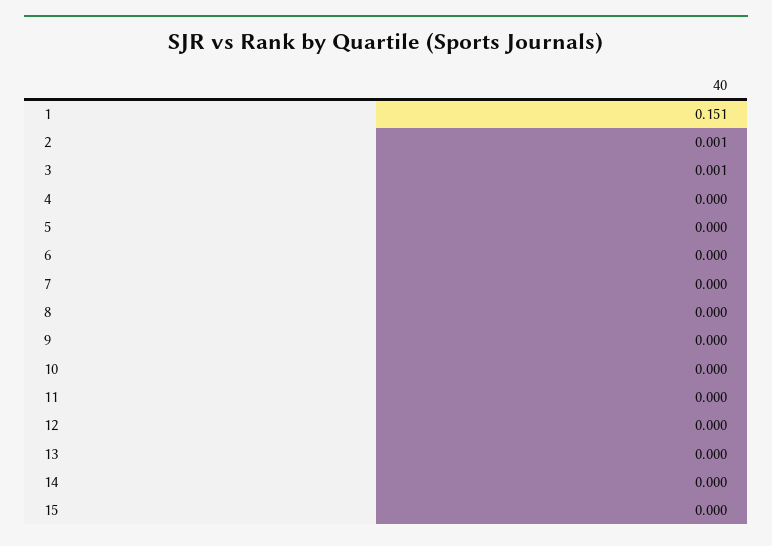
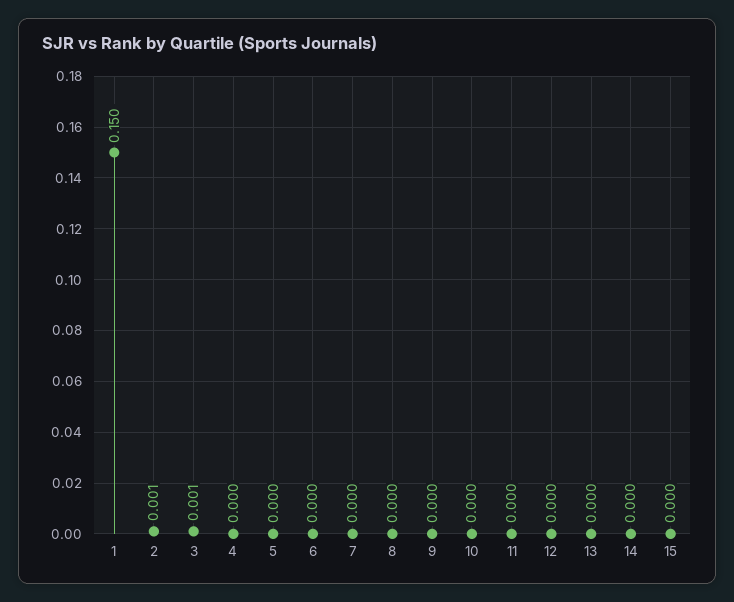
  {
-   "1": 0.151,
+   "1": 0.15,
    "2": 0.001,
    "3": 0.001,
    "4": 0,
    "5": 0,
    "6": 0,
    "7": 0,
    "8": 0,
    "9": 0,
    "10": 0,
    "11": 0,
    "12": 0,
    "13": 0,
    "14": 0,
    "15": 0
  }

